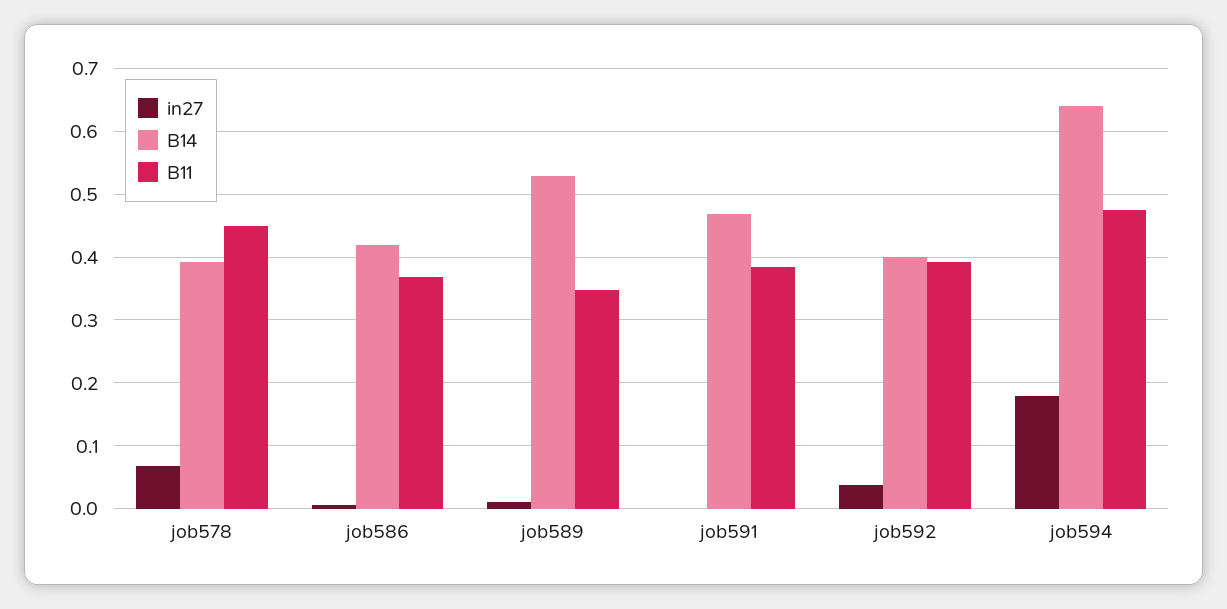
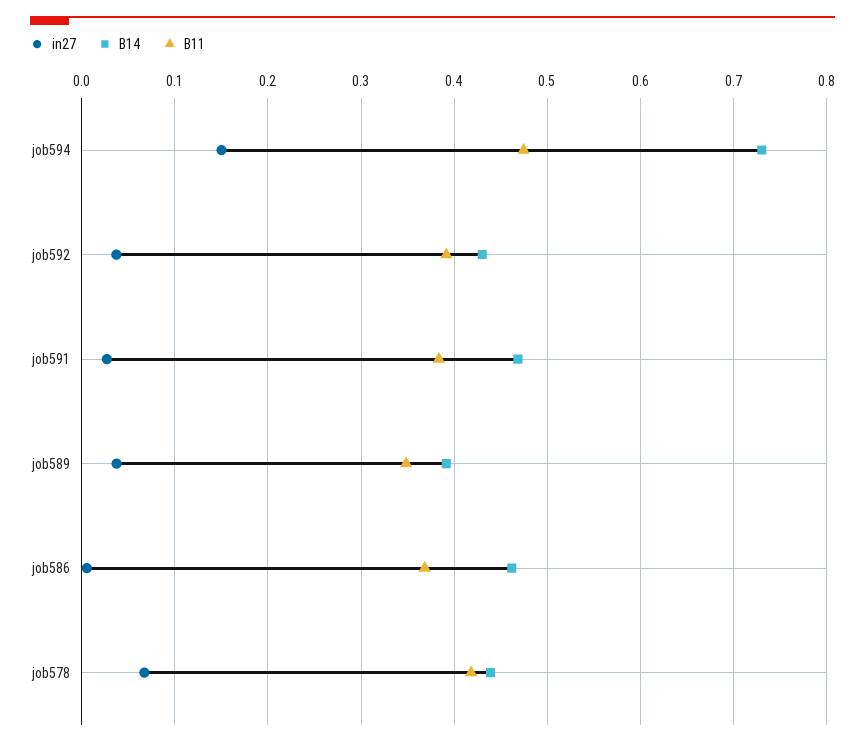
  {
    "in27": {
      "job578": 0.07,
      "job586": 0.01,
-     "job589": 0.01,
+     "job589": 0.04,
-     "job591": 0,
+     "job591": 0.03,
      "job592": 0.04,
-     "job594": 0.18
+     "job594": 0.15
    },
    "B14": {
-     "job578": 0.39,
+     "job578": 0.44,
-     "job586": 0.42,
+     "job586": 0.46,
-     "job589": 0.53,
+     "job589": 0.39,
      "job591": 0.47,
-     "job592": 0.4,
+     "job592": 0.43,
-     "job594": 0.64
+     "job594": 0.73
    },
    "B11": {
-     "job578": 0.45,
+     "job578": 0.42,
      "job586": 0.37,
      "job589": 0.35,
      "job591": 0.38,
      "job592": 0.39,
      "job594": 0.47
    }
  }

